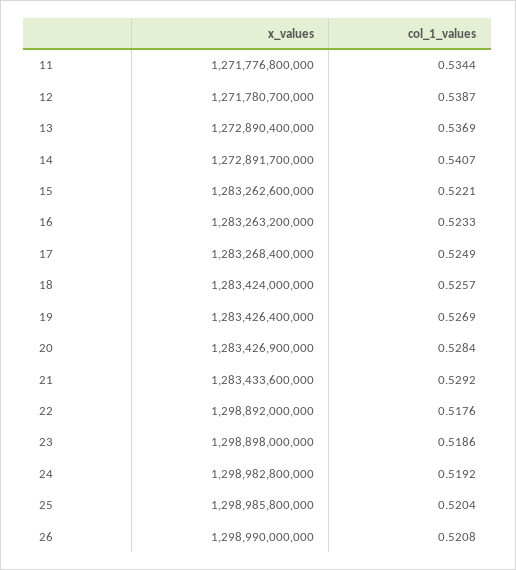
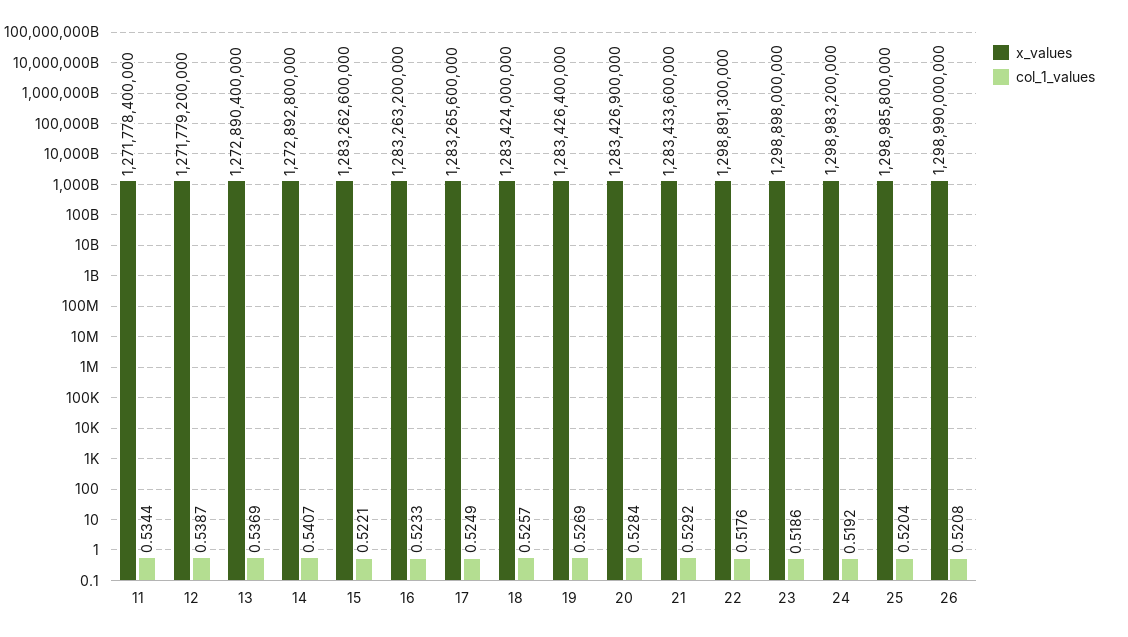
  {
    "x_values": {
-     "11": 1271776800000,
+     "11": 1271778400000,
-     "12": 1271780700000,
+     "12": 1271779200000,
      "13": 1272890400000,
-     "14": 1272891700000,
+     "14": 1272892800000,
      "15": 1283262600000,
      "16": 1283263200000,
-     "17": 1283268400000,
+     "17": 1283265600000,
      "18": 1283424000000,
      "19": 1283426400000,
      "20": 1283426900000,
      "21": 1283433600000,
-     "22": 1298892000000,
+     "22": 1298891300000,
      "23": 1298898000000,
-     "24": 1298982800000,
+     "24": 1298983200000,
      "25": 1298985800000,
      "26": 1298990000000
    },
    "col_1_values": {
      "11": 0.5344,
      "12": 0.5387,
      "13": 0.5369,
      "14": 0.5407,
      "15": 0.5221,
      "16": 0.5233,
      "17": 0.5249,
      "18": 0.5257,
      "19": 0.5269,
      "20": 0.5284,
      "21": 0.5292,
      "22": 0.5176,
      "23": 0.5186,
      "24": 0.5192,
      "25": 0.5204,
      "26": 0.5208
    }
  }

